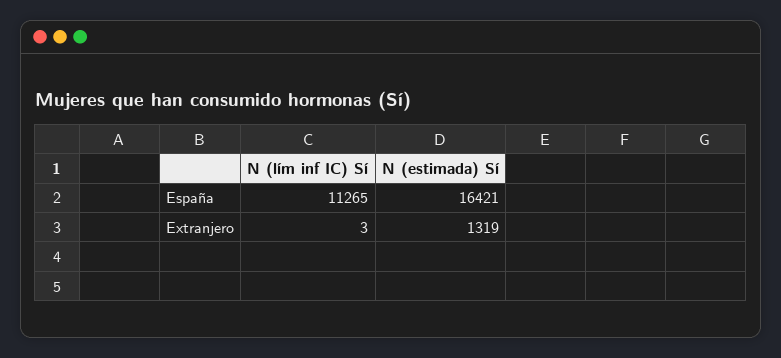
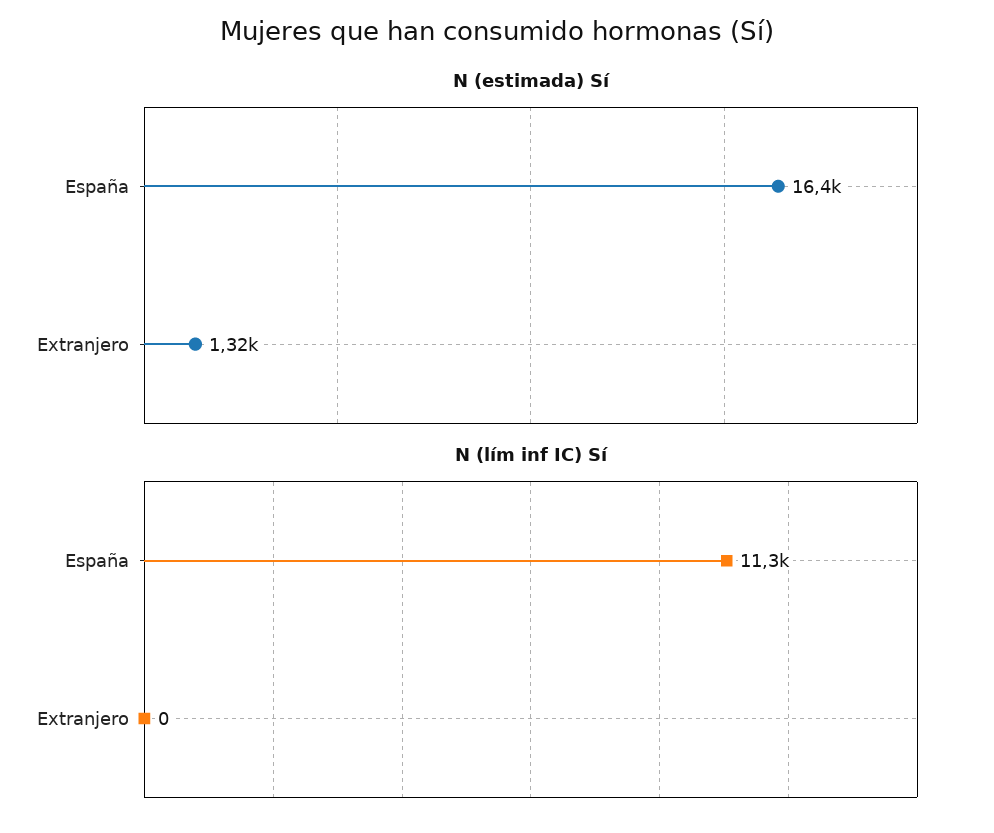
  {
    "N (lím inf IC) Sí": {
      "España": 11265,
-     "Extranjero": 3
+     "Extranjero": 0
    },
    "N (estimada) Sí": {
      "España": 16421,
      "Extranjero": 1319
    }
  }

